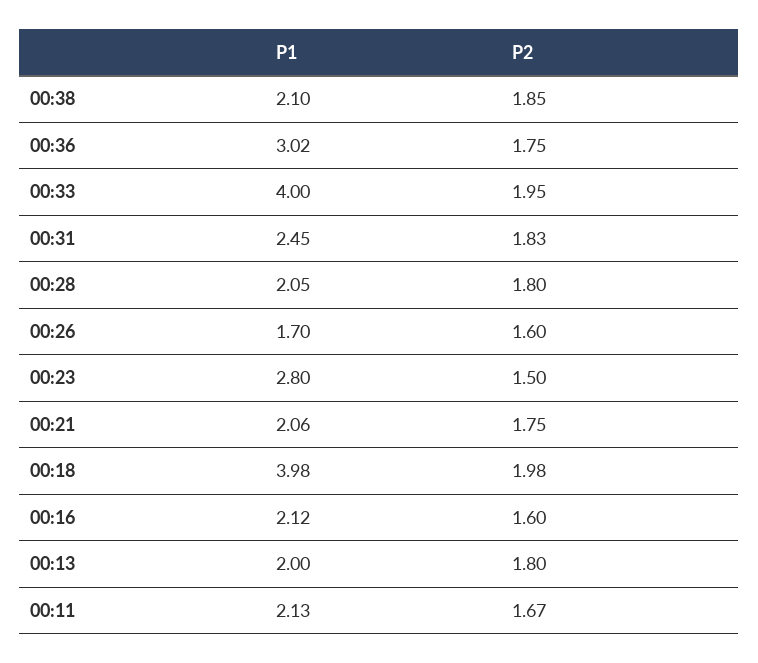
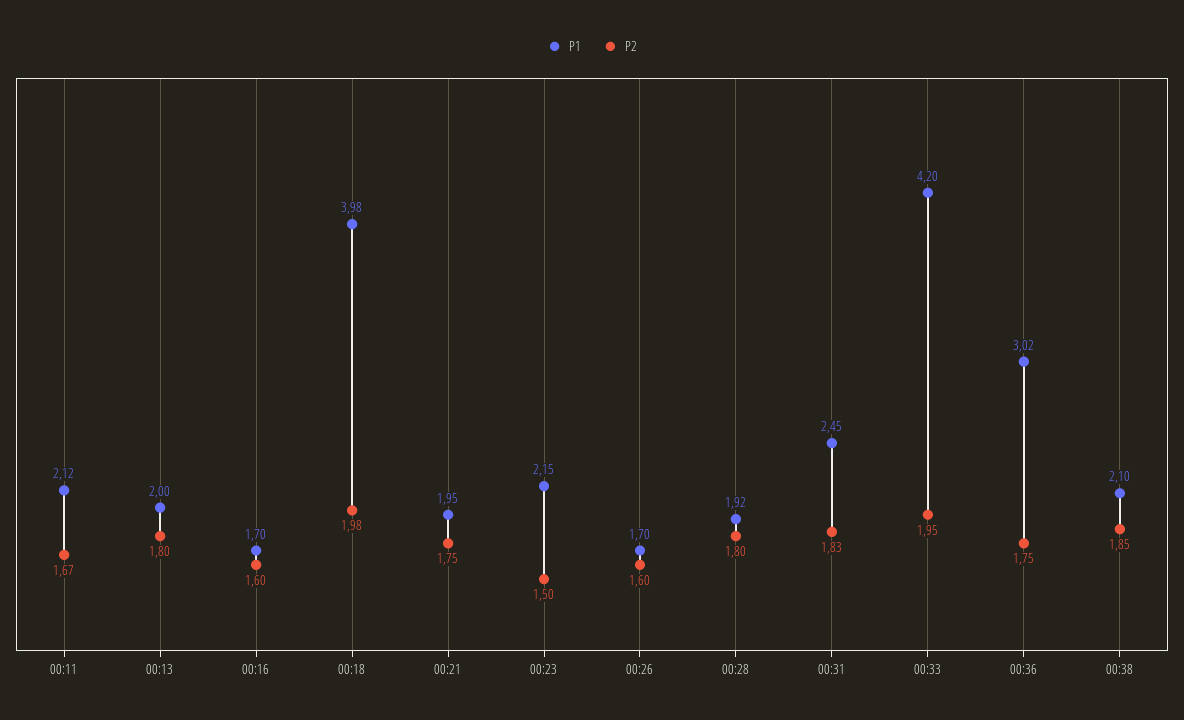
  {
    "P1": {
      "00:38": 2.1,
      "00:36": 3.02,
-     "00:33": 4,
+     "00:33": 4.2,
      "00:31": 2.45,
-     "00:28": 2.05,
+     "00:28": 1.92,
      "00:26": 1.7,
-     "00:23": 2.8,
+     "00:23": 2.15,
-     "00:21": 2.06,
+     "00:21": 1.95,
      "00:18": 3.98,
-     "00:16": 2.12,
+     "00:16": 1.7,
      "00:13": 2,
-     "00:11": 2.13
+     "00:11": 2.12
    },
    "P2": {
      "00:38": 1.85,
      "00:36": 1.75,
      "00:33": 1.95,
      "00:31": 1.83,
      "00:28": 1.8,
      "00:26": 1.6,
      "00:23": 1.5,
      "00:21": 1.75,
      "00:18": 1.98,
      "00:16": 1.6,
      "00:13": 1.8,
      "00:11": 1.67
    }
  }

